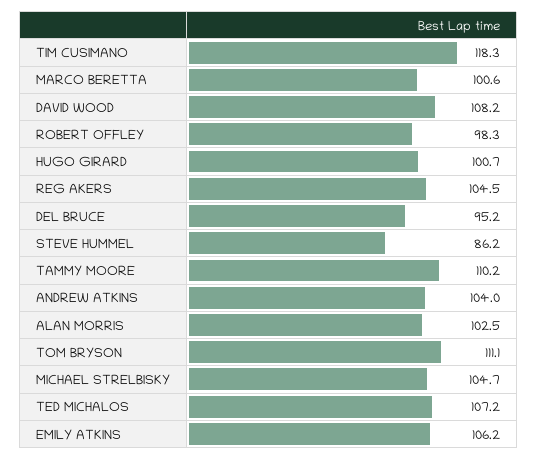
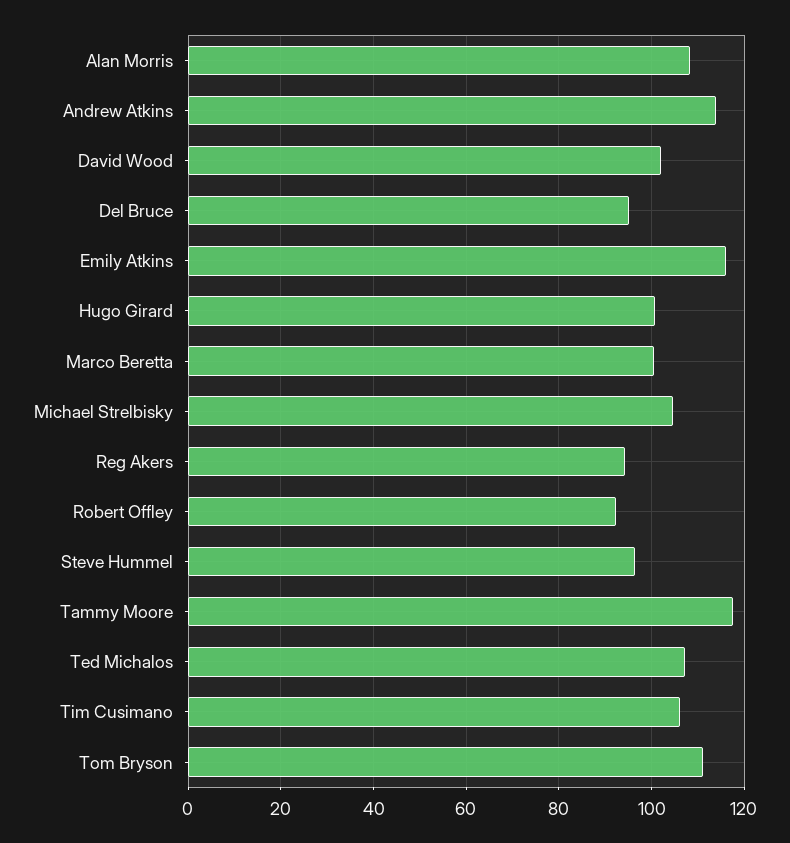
  {
-   "TIM CUSIMANO": 118.3,
+   "TIM CUSIMANO": 106,
    "MARCO BERETTA": 100.6,
-   "DAVID WOOD": 108.2,
+   "DAVID WOOD": 102,
-   "ROBERT OFFLEY": 98.3,
+   "ROBERT OFFLEY": 92,
    "HUGO GIRARD": 100.7,
-   "REG AKERS": 104.5,
+   "REG AKERS": 94,
    "DEL BRUCE": 95.2,
-   "STEVE HUMMEL": 86.2,
+   "STEVE HUMMEL": 96,
-   "TAMMY MOORE": 110.2,
+   "TAMMY MOORE": 118,
-   "ANDREW ATKINS": 104,
+   "ANDREW ATKINS": 114,
-   "ALAN MORRIS": 102.5,
+   "ALAN MORRIS": 108,
    "TOM BRYSON": 111.1,
    "MICHAEL STRELBISKY": 104.7,
    "TED MICHALOS": 107.2,
-   "EMILY ATKINS": 106.2
+   "EMILY ATKINS": 116
  }

